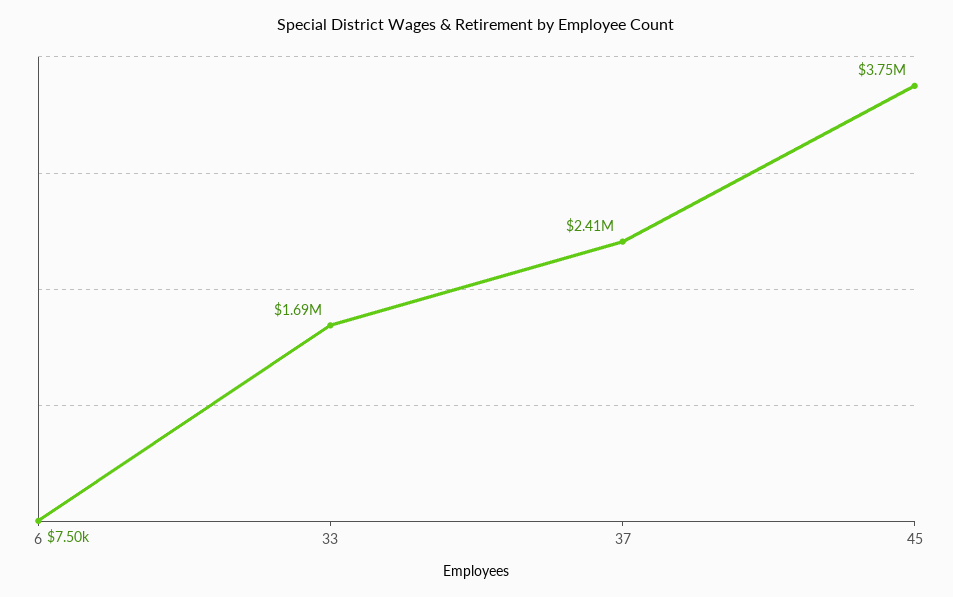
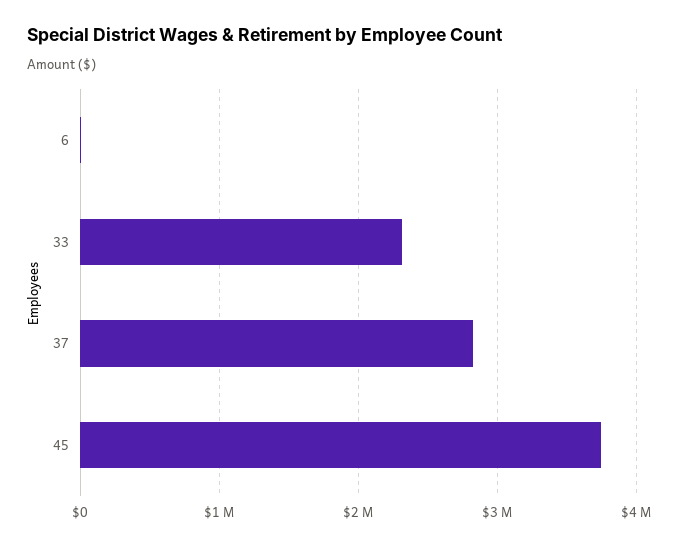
  {
    "6": 7500,
-   "33": 1690000,
+   "33": 2300000,
-   "37": 2410000,
+   "37": 2800000,
    "45": 3750000
  }

